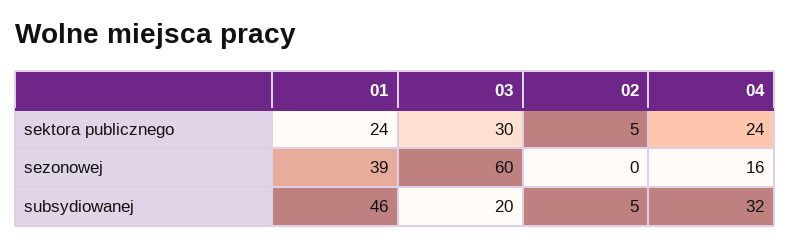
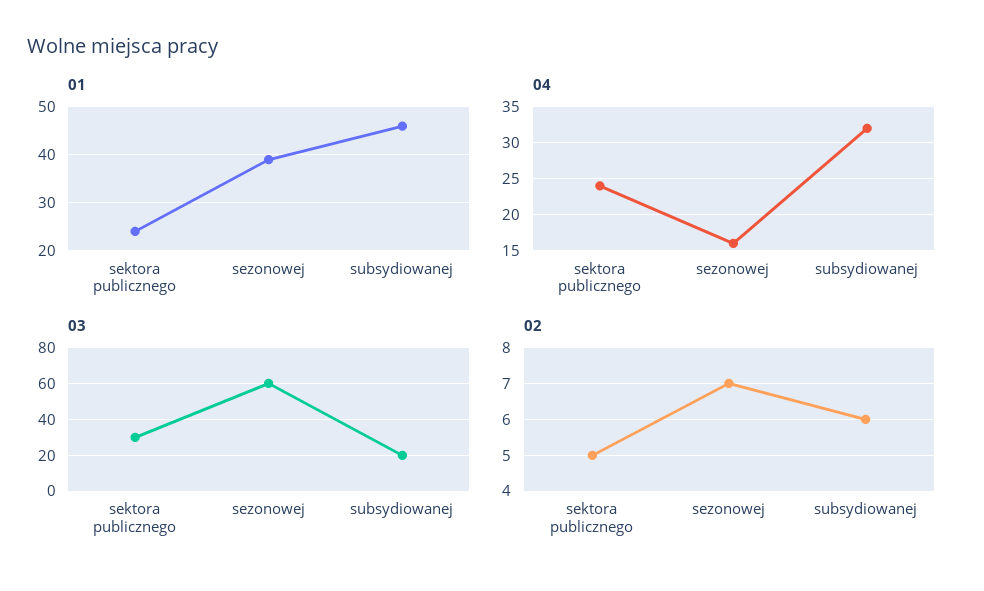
  {
    "01": {
      "sektora publicznego": 24,
      "sezonowej": 39,
      "subsydiowanej": 46
    },
    "03": {
      "sektora publicznego": 30,
      "sezonowej": 60,
      "subsydiowanej": 20
    },
    "02": {
      "sektora publicznego": 5,
-     "sezonowej": 0,
+     "sezonowej": 7,
-     "subsydiowanej": 5
+     "subsydiowanej": 6
    },
    "04": {
      "sektora publicznego": 24,
      "sezonowej": 16,
      "subsydiowanej": 32
    }
  }

